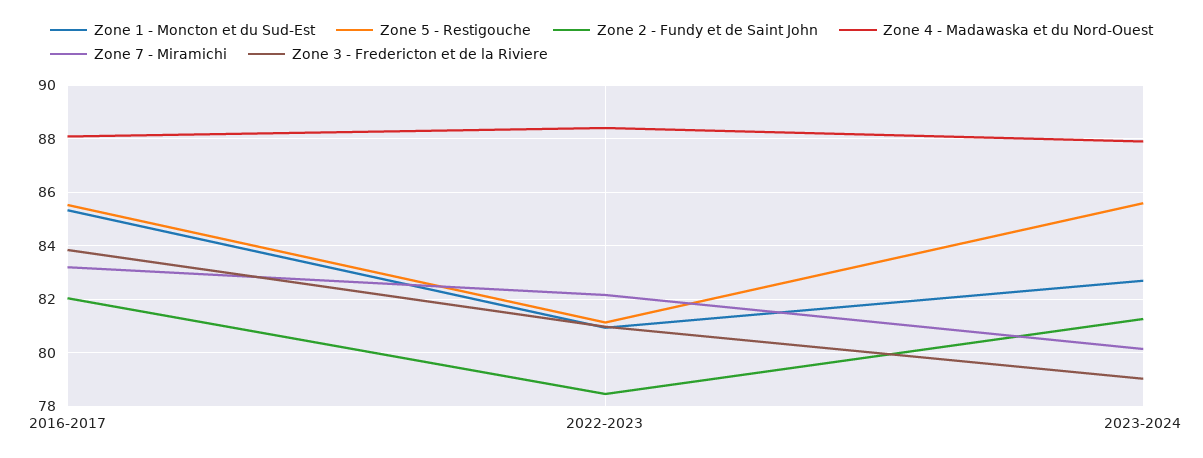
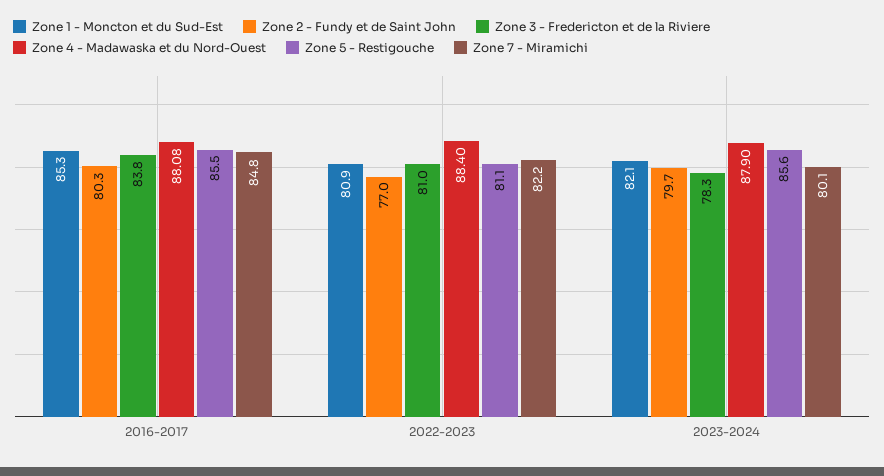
  {
    "Zone 1 - Moncton et du Sud-Est": {
      "2016-2017": 85.3,
      "2022-2023": 80.9,
-     "2023-2024": 82.75
+     "2023-2024": 82.1
    },
    "Zone 5 - Restigouche": {
      "2016-2017": 85.5,
      "2022-2023": 81.1,
      "2023-2024": 85.6
    },
    "Zone 2 - Fundy et de Saint John": {
-     "2016-2017": 82,
+     "2016-2017": 80.3,
-     "2022-2023": 78.5,
+     "2022-2023": 77,
-     "2023-2024": 81.25
+     "2023-2024": 79.7
    },
    "Zone 4 - Madawaska et du Nord-Ouest": {
      "2016-2017": 88.08,
      "2022-2023": 88.4,
      "2023-2024": 87.9
    },
    "Zone 7 - Miramichi": {
-     "2016-2017": 83.25,
+     "2016-2017": 84.8,
      "2022-2023": 82.2,
      "2023-2024": 80.1
    },
    "Zone 3 - Fredericton et de la Riviere": {
      "2016-2017": 83.8,
      "2022-2023": 81,
-     "2023-2024": 79
+     "2023-2024": 78.3
    }
  }

